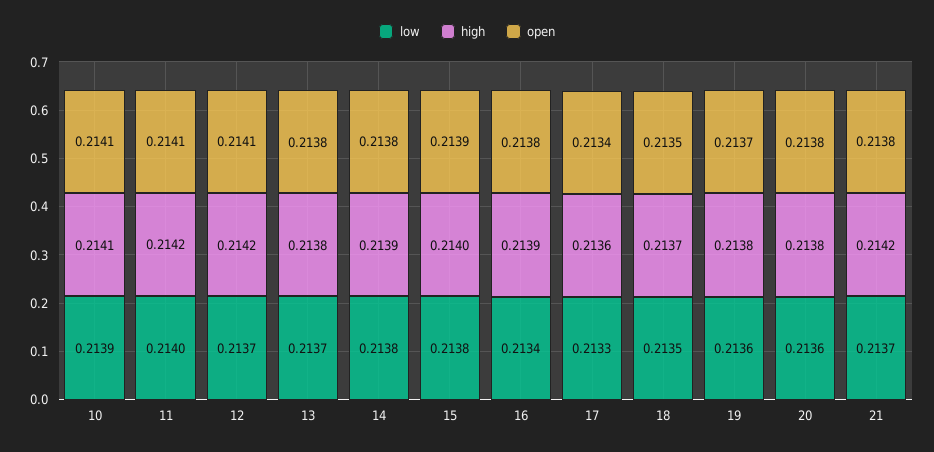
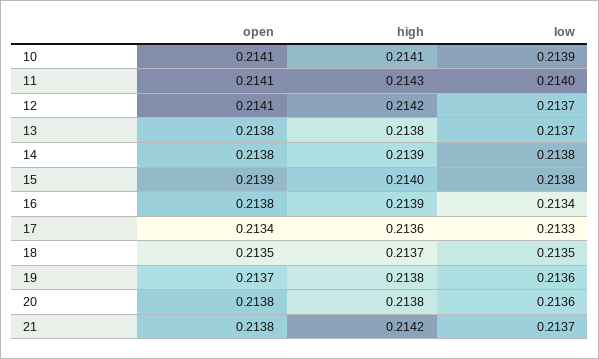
  {
    "low": {
      "10": 0.2139,
      "11": 0.214,
      "12": 0.2137,
      "13": 0.2137,
      "14": 0.2138,
      "15": 0.2138,
      "16": 0.2134,
      "17": 0.2133,
      "18": 0.2135,
      "19": 0.2136,
      "20": 0.2136,
      "21": 0.2137
    },
    "high": {
      "10": 0.2141,
-     "11": 0.2142,
+     "11": 0.2143,
      "12": 0.2142,
      "13": 0.2138,
      "14": 0.2139,
      "15": 0.214,
      "16": 0.2139,
      "17": 0.2136,
      "18": 0.2137,
      "19": 0.2138,
      "20": 0.2138,
      "21": 0.2142
    },
    "open": {
      "10": 0.2141,
      "11": 0.2141,
      "12": 0.2141,
      "13": 0.2138,
      "14": 0.2138,
      "15": 0.2139,
      "16": 0.2138,
      "17": 0.2134,
      "18": 0.2135,
      "19": 0.2137,
      "20": 0.2138,
      "21": 0.2138
    }
  }

